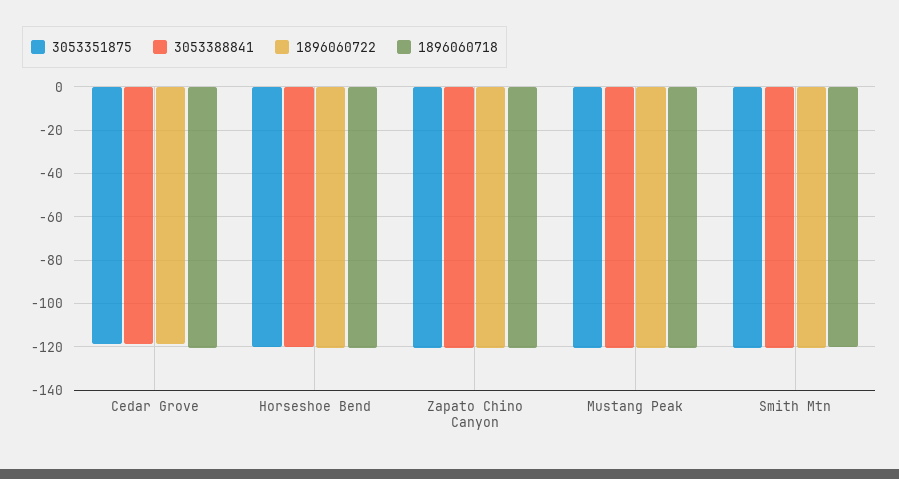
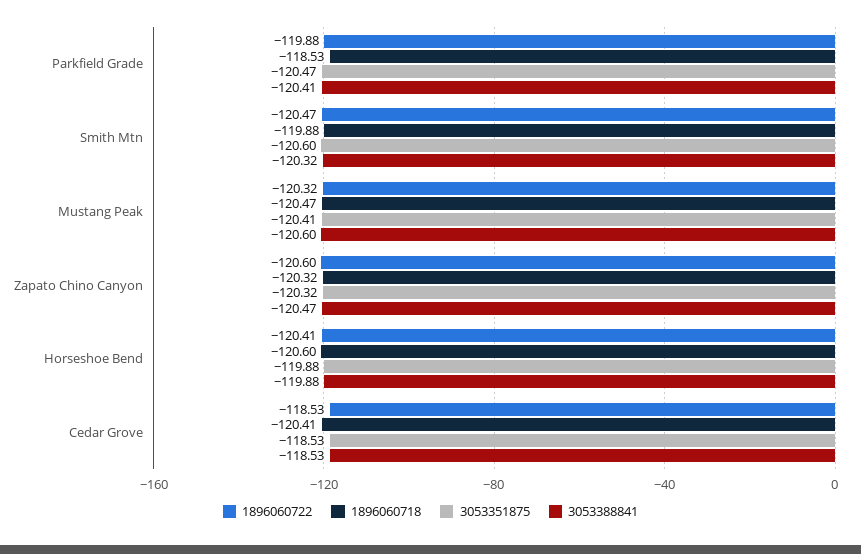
  {
    "3053351875": {
      "Cedar Grove": -118.53,
      "Horseshoe Bend": -119.88,
      "Zapato Chino Canyon": -120.32,
      "Mustang Peak": -120.41,
-     "Smith Mtn": -120.6
+     "Smith Mtn": -120.6,
+     "Parkfield Grade": -120.47
    },
    "3053388841": {
      "Cedar Grove": -118.53,
      "Horseshoe Bend": -119.88,
      "Zapato Chino Canyon": -120.47,
      "Mustang Peak": -120.6,
-     "Smith Mtn": -120.32
+     "Smith Mtn": -120.32,
+     "Parkfield Grade": -120.41
    },
    "1896060722": {
      "Cedar Grove": -118.53,
      "Horseshoe Bend": -120.41,
      "Zapato Chino Canyon": -120.6,
      "Mustang Peak": -120.32,
-     "Smith Mtn": -120.47
+     "Smith Mtn": -120.47,
+     "Parkfield Grade": -119.88
    },
    "1896060718": {
      "Cedar Grove": -120.41,
      "Horseshoe Bend": -120.6,
      "Zapato Chino Canyon": -120.32,
      "Mustang Peak": -120.47,
-     "Smith Mtn": -119.88
+     "Smith Mtn": -119.88,
+     "Parkfield Grade": -118.53
    }
  }

